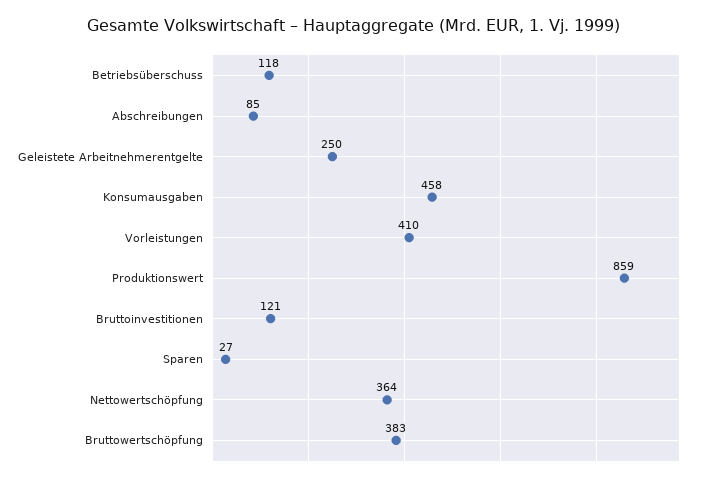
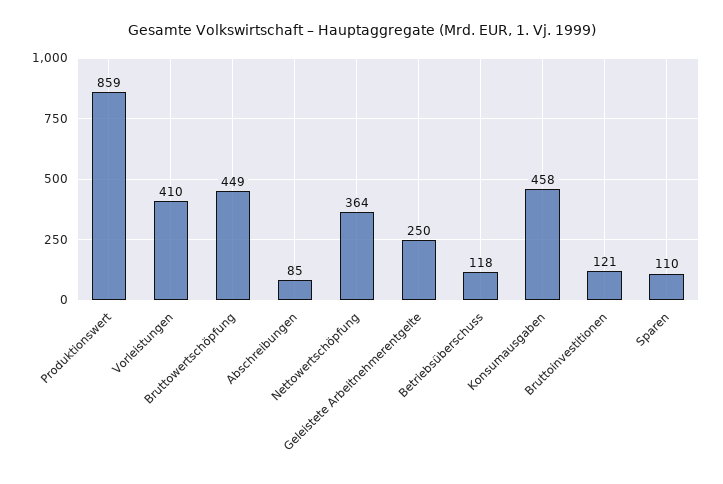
  {
    "Betriebsüberschuss": 118,
    "Abschreibungen": 85,
    "Geleistete Arbeitnehmerentgelte": 250,
    "Konsumausgaben": 458,
    "Vorleistungen": 410,
    "Produktionswert": 859,
    "Bruttoinvestitionen": 121,
-   "Sparen": 27,
+   "Sparen": 110,
    "Nettowertschöpfung": 364,
-   "Bruttowertschöpfung": 383
+   "Bruttowertschöpfung": 449
  }

